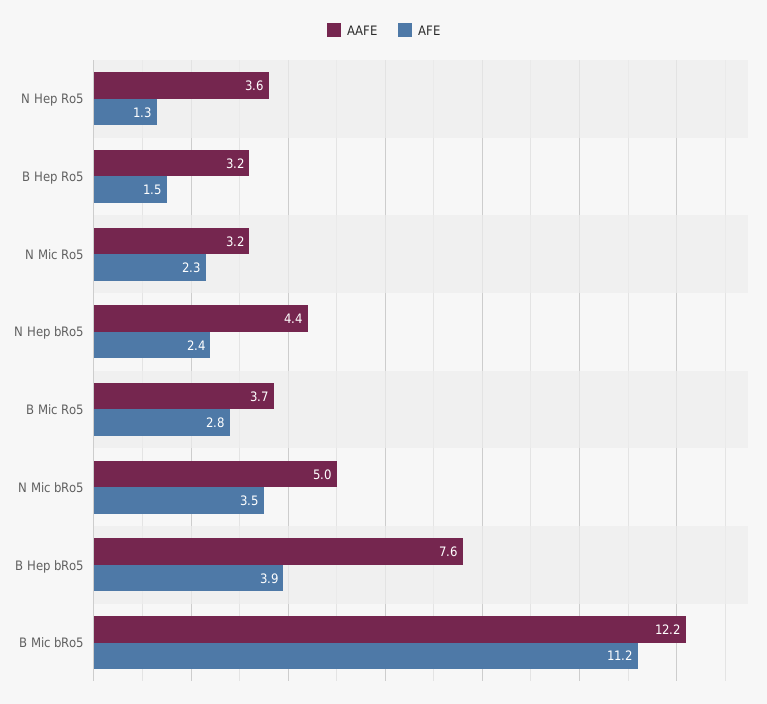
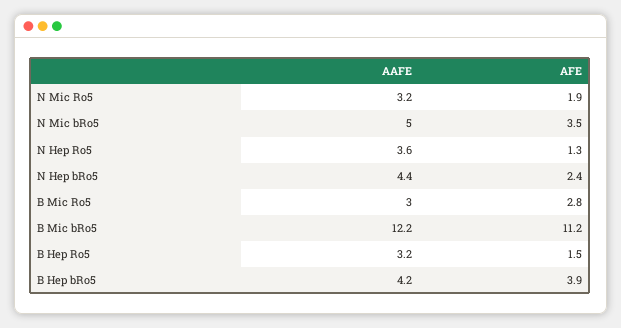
  {
    "AAFE": {
      "N Hep Ro5": 3.6,
      "B Hep Ro5": 3.2,
      "N Mic Ro5": 3.2,
      "N Hep bRo5": 4.4,
-     "B Mic Ro5": 3.7,
+     "B Mic Ro5": 3,
      "N Mic bRo5": 5,
-     "B Hep bRo5": 7.6,
+     "B Hep bRo5": 4.2,
      "B Mic bRo5": 12.2
    },
    "AFE": {
      "N Hep Ro5": 1.3,
      "B Hep Ro5": 1.5,
-     "N Mic Ro5": 2.3,
+     "N Mic Ro5": 1.9,
      "N Hep bRo5": 2.4,
      "B Mic Ro5": 2.8,
      "N Mic bRo5": 3.5,
      "B Hep bRo5": 3.9,
      "B Mic bRo5": 11.2
    }
  }

